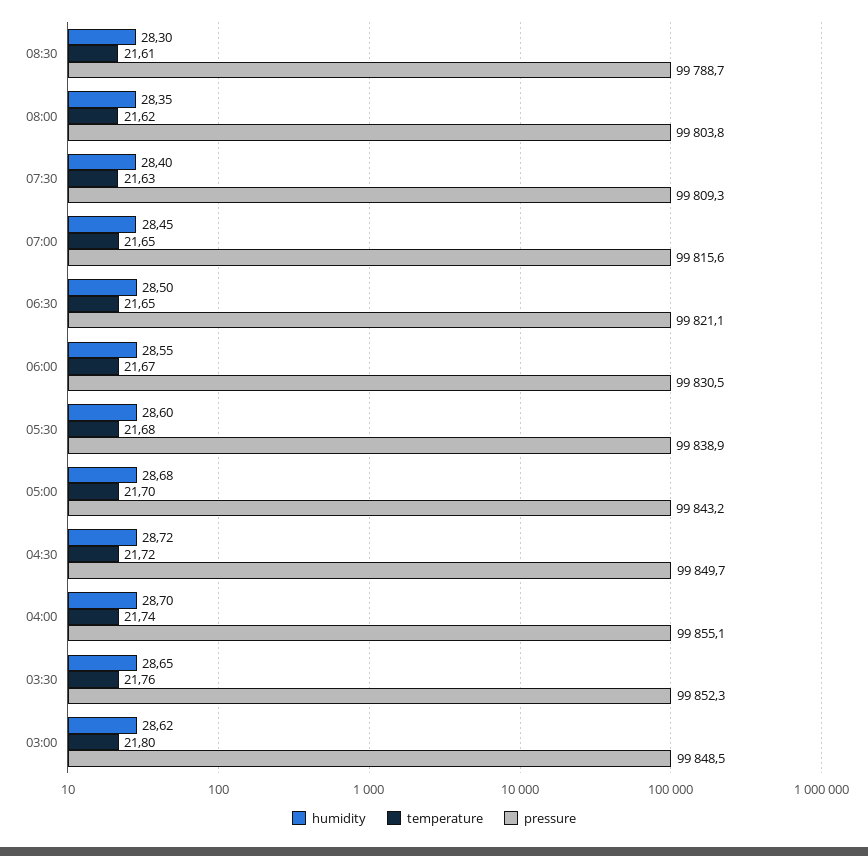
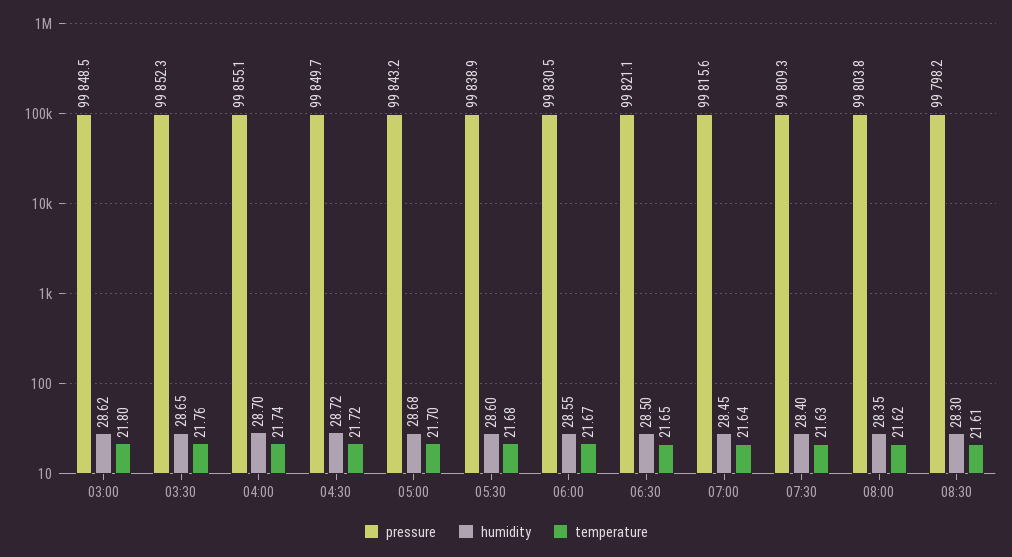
  {
    "humidity": {
      "08:30": 28.3,
      "08:00": 28.35,
      "07:30": 28.4,
      "07:00": 28.45,
      "06:30": 28.5,
      "06:00": 28.55,
      "05:30": 28.6,
      "05:00": 28.68,
      "04:30": 28.72,
      "04:00": 28.7,
      "03:30": 28.65,
      "03:00": 28.62
    },
    "temperature": {
      "08:30": 21.61,
      "08:00": 21.62,
      "07:30": 21.63,
-     "07:00": 21.65,
+     "07:00": 21.64,
      "06:30": 21.65,
      "06:00": 21.67,
      "05:30": 21.68,
      "05:00": 21.7,
      "04:30": 21.72,
      "04:00": 21.74,
      "03:30": 21.76,
      "03:00": 21.8
    },
    "pressure": {
-     "08:30": 99788.7,
+     "08:30": 99798.2,
      "08:00": 99803.8,
      "07:30": 99809.3,
      "07:00": 99815.6,
      "06:30": 99821.1,
      "06:00": 99830.5,
      "05:30": 99838.9,
      "05:00": 99843.2,
      "04:30": 99849.7,
      "04:00": 99855.1,
      "03:30": 99852.3,
      "03:00": 99848.5
    }
  }

